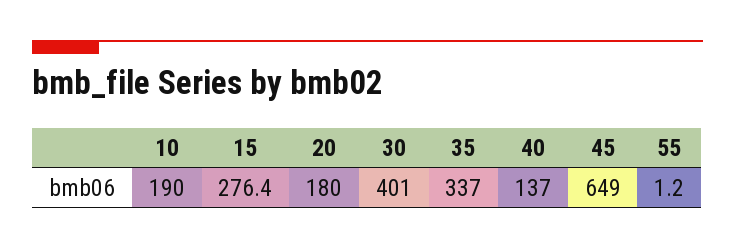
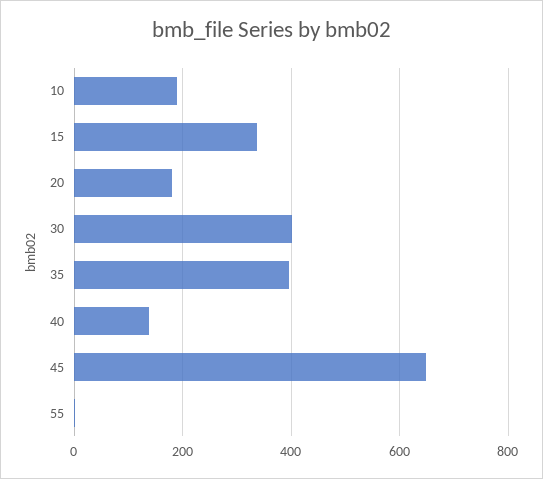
  {
    "10": 190,
-   "15": 276.4,
+   "15": 340,
    "20": 180,
    "30": 401,
-   "35": 337,
+   "35": 400,
    "40": 137,
    "45": 649,
    "55": 1.2
  }

